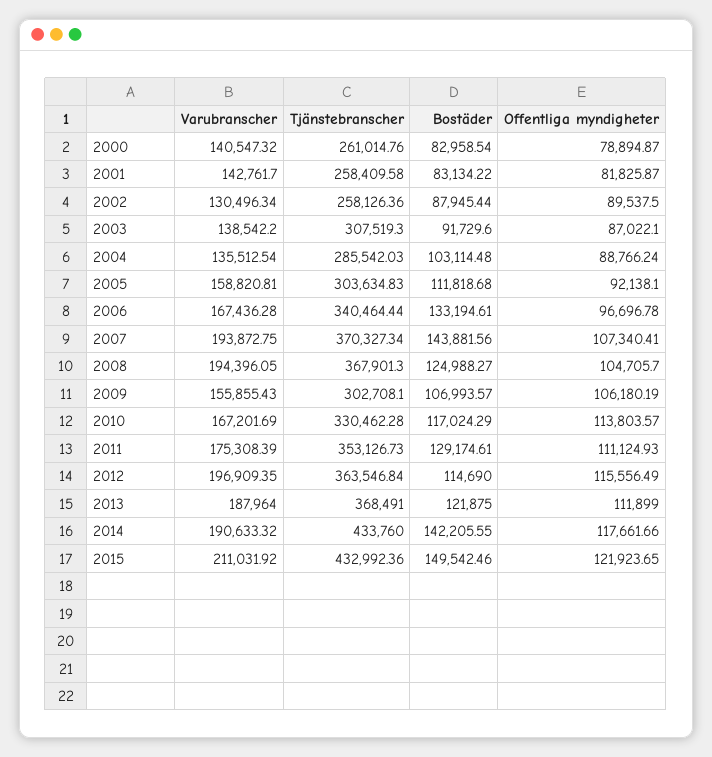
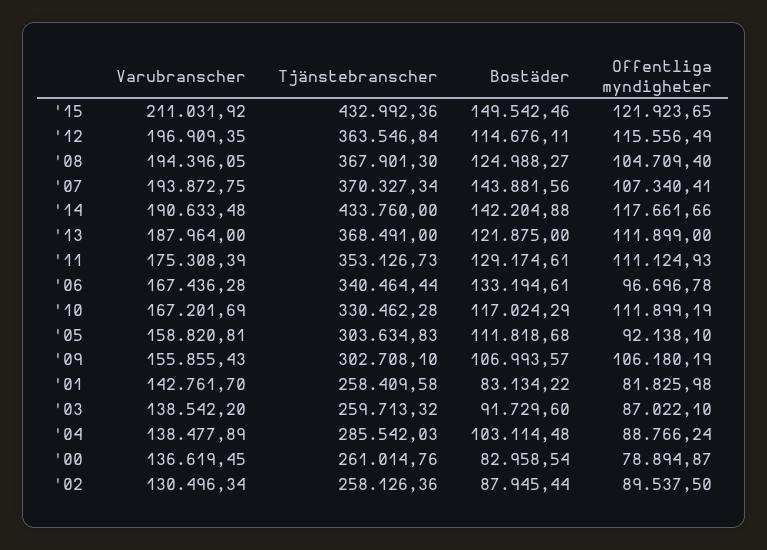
  {
    "Varubranscher": {
-     "2000": 140547.32,
+     "2000": 136619.45,
      "2001": 142761.7,
      "2002": 130496.34,
      "2003": 138542.2,
-     "2004": 135512.54,
+     "2004": 138477.89,
      "2005": 158820.81,
      "2006": 167436.28,
      "2007": 193872.75,
      "2008": 194396.05,
      "2009": 155855.43,
      "2010": 167201.69,
      "2011": 175308.39,
      "2012": 196909.35,
      "2013": 187964,
-     "2014": 190633.32,
+     "2014": 190633.48,
      "2015": 211031.92
    },
    "Tjänstebranscher": {
      "2000": 261014.76,
      "2001": 258409.58,
      "2002": 258126.36,
-     "2003": 307519.3,
+     "2003": 259713.32,
      "2004": 285542.03,
      "2005": 303634.83,
      "2006": 340464.44,
      "2007": 370327.34,
      "2008": 367901.3,
      "2009": 302708.1,
      "2010": 330462.28,
      "2011": 353126.73,
      "2012": 363546.84,
      "2013": 368491,
      "2014": 433760,
      "2015": 432992.36
    },
    "Bostäder": {
      "2000": 82958.54,
      "2001": 83134.22,
      "2002": 87945.44,
      "2003": 91729.6,
      "2004": 103114.48,
      "2005": 111818.68,
      "2006": 133194.61,
      "2007": 143881.56,
      "2008": 124988.27,
      "2009": 106993.57,
      "2010": 117024.29,
      "2011": 129174.61,
-     "2012": 114690,
+     "2012": 114676.11,
      "2013": 121875,
-     "2014": 142205.55,
+     "2014": 142204.88,
      "2015": 149542.46
    },
    "Offentliga myndigheter": {
      "2000": 78894.87,
-     "2001": 81825.87,
+     "2001": 81825.98,
      "2002": 89537.5,
      "2003": 87022.1,
      "2004": 88766.24,
      "2005": 92138.1,
      "2006": 96696.78,
      "2007": 107340.41,
-     "2008": 104705.7,
+     "2008": 104709.4,
      "2009": 106180.19,
-     "2010": 113803.57,
+     "2010": 111899.19,
      "2011": 111124.93,
      "2012": 115556.49,
      "2013": 111899,
      "2014": 117661.66,
      "2015": 121923.65
    }
  }

